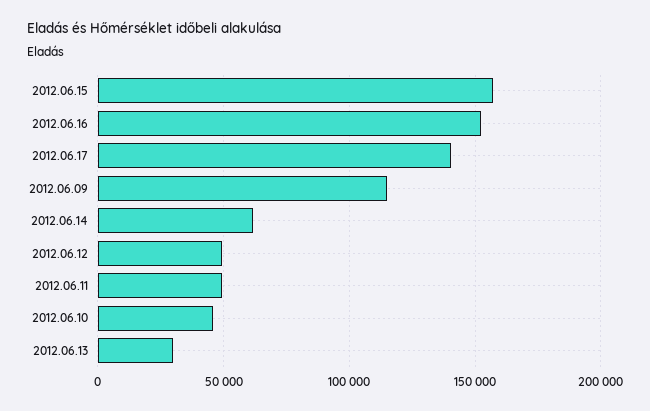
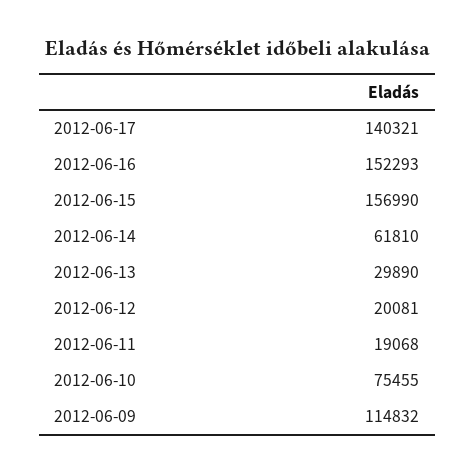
  {
    "2012.06.15": 156990,
    "2012.06.16": 152293,
    "2012.06.17": 140321,
    "2012.06.09": 114832,
    "2012.06.14": 61810,
-   "2012.06.12": 50000,
+   "2012.06.12": 20081,
-   "2012.06.11": 50000,
+   "2012.06.11": 19068,
-   "2012.06.10": 45000,
+   "2012.06.10": 75455,
    "2012.06.13": 29890
  }

